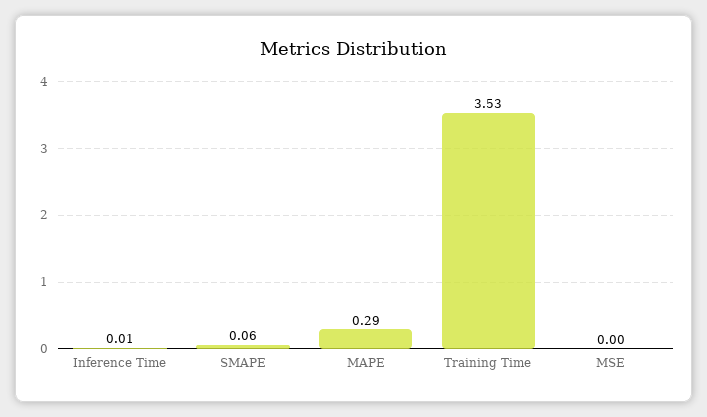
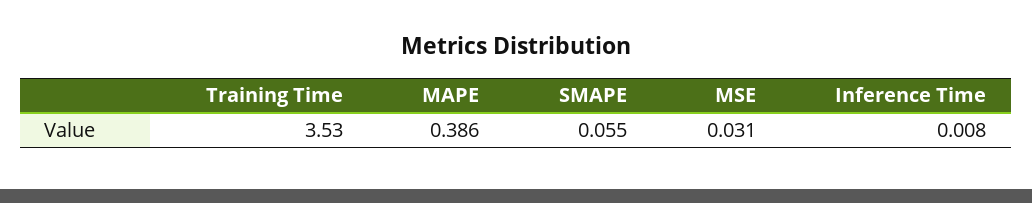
  {
    "Inference Time": 0.008,
    "SMAPE": 0.055,
-   "MAPE": 0.29,
+   "MAPE": 0.386,
    "Training Time": 3.53,
-   "MSE": 0
+   "MSE": 0.031
  }

